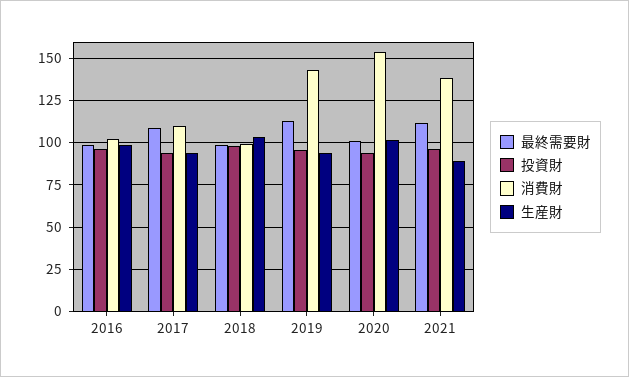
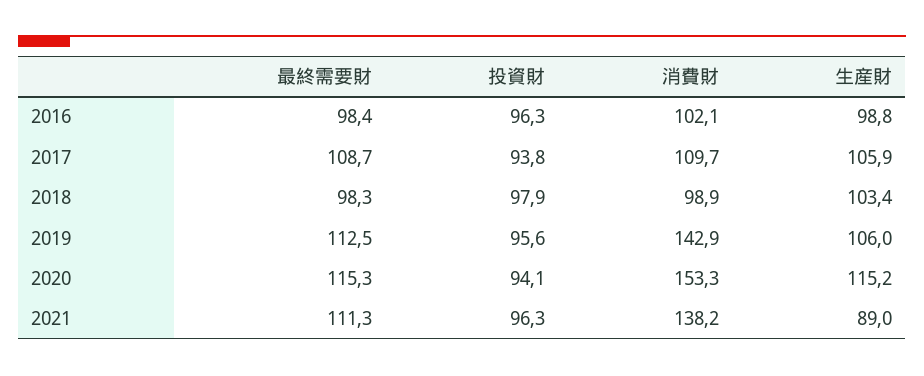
  {
    "最終需要財": {
      "2016": 98.4,
      "2017": 108.7,
      "2018": 98.3,
      "2019": 112.5,
-     "2020": 100,
+     "2020": 115.3,
      "2021": 111.3
    },
    "投資財": {
      "2016": 96.3,
      "2017": 93.8,
      "2018": 97.9,
      "2019": 95.6,
      "2020": 94.1,
      "2021": 96.3
    },
    "消費財": {
      "2016": 102.1,
      "2017": 109.7,
      "2018": 98.9,
      "2019": 142.9,
      "2020": 153.3,
      "2021": 138.2
    },
    "生産財": {
      "2016": 98.8,
-     "2017": 95,
+     "2017": 105.9,
      "2018": 103.4,
-     "2019": 95,
+     "2019": 106,
-     "2020": 100,
+     "2020": 115.2,
      "2021": 89
    }
  }

